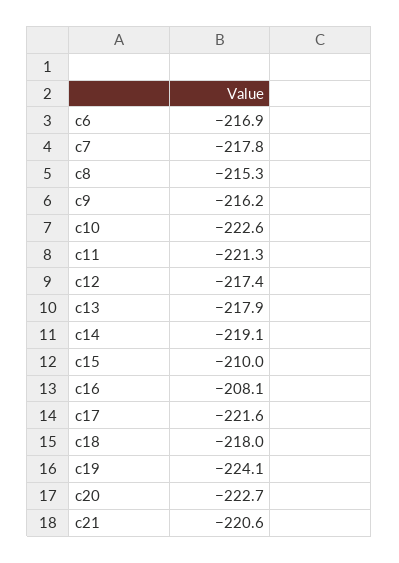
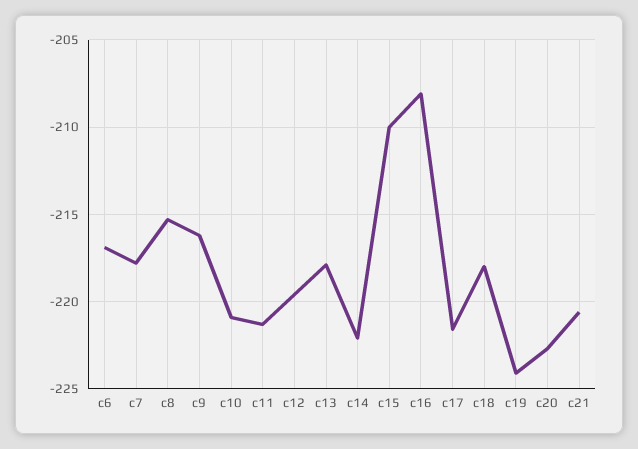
  {
    "c6": -216.9,
    "c7": -217.8,
    "c8": -215.3,
    "c9": -216.2,
-   "c10": -222.6,
+   "c10": -221,
    "c11": -221.3,
-   "c12": -217.4,
+   "c12": -219.5,
    "c13": -217.9,
-   "c14": -219.1,
+   "c14": -222,
    "c15": -210,
    "c16": -208.1,
    "c17": -221.6,
    "c18": -218,
    "c19": -224.1,
    "c20": -222.7,
    "c21": -220.6
  }

